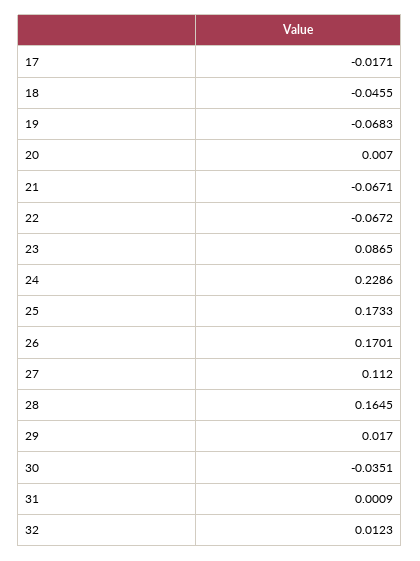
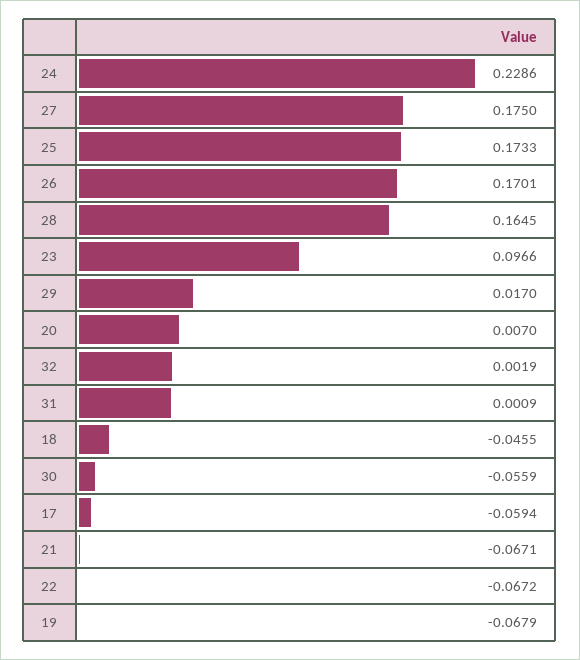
  {
-   "17": -0.0171,
+   "17": -0.0594,
    "18": -0.0455,
-   "19": -0.0683,
+   "19": -0.0679,
    "20": 0.007,
    "21": -0.0671,
    "22": -0.0672,
-   "23": 0.0865,
+   "23": 0.0966,
    "24": 0.2286,
    "25": 0.1733,
    "26": 0.1701,
-   "27": 0.112,
+   "27": 0.175,
    "28": 0.1645,
    "29": 0.017,
-   "30": -0.0351,
+   "30": -0.0559,
    "31": 0.0009,
-   "32": 0.0123
+   "32": 0.0019
  }

